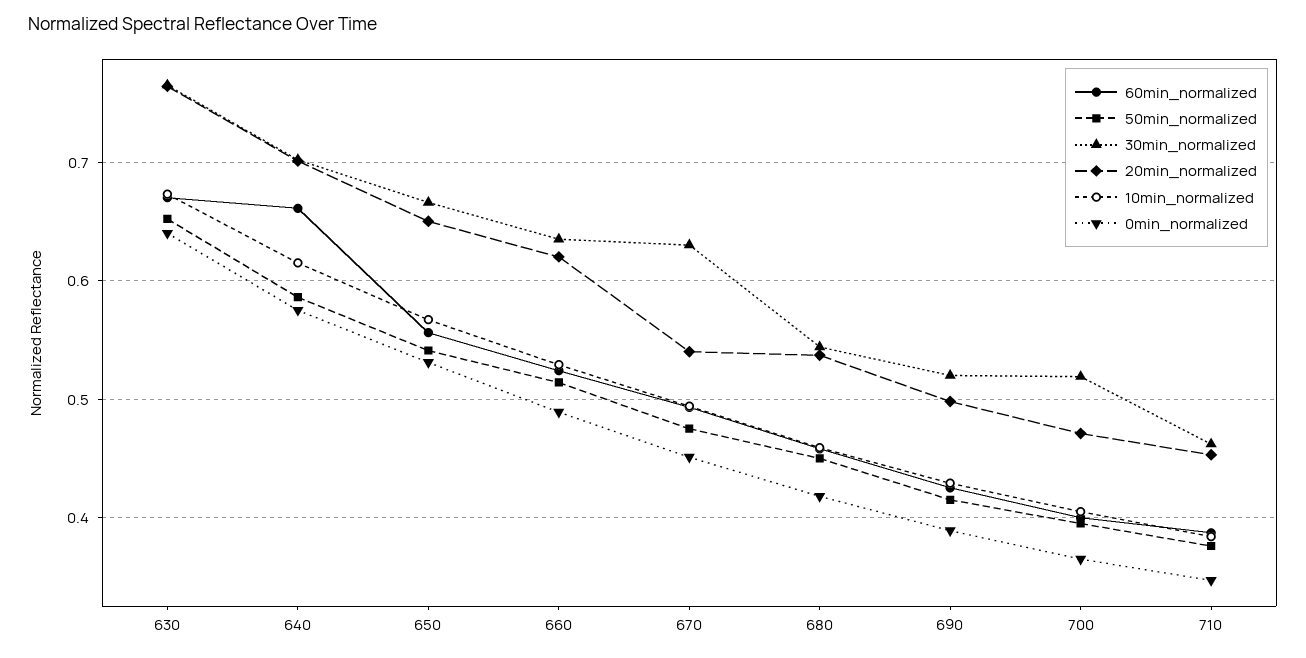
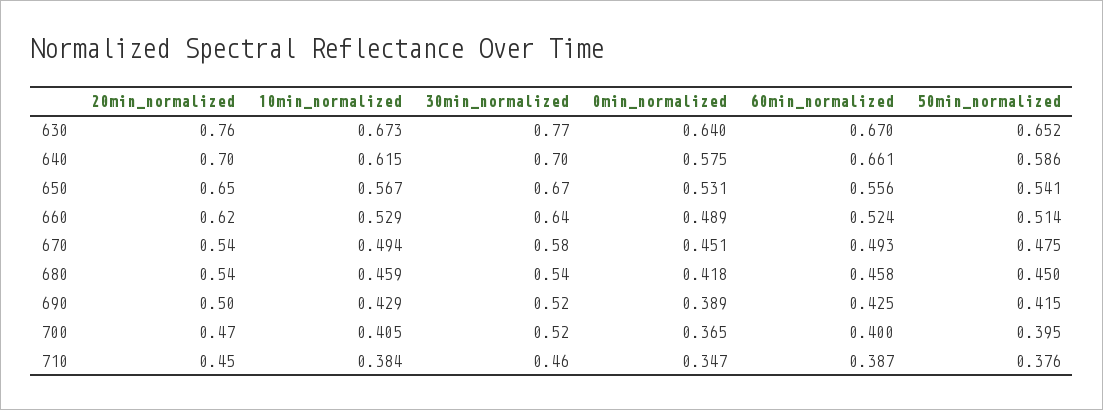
  {
    "60min_normalized": {
      "630": 0.67,
      "640": 0.661,
      "650": 0.556,
      "660": 0.524,
      "670": 0.493,
      "680": 0.458,
      "690": 0.425,
      "700": 0.4,
      "710": 0.387
    },
    "50min_normalized": {
      "630": 0.652,
      "640": 0.586,
      "650": 0.541,
      "660": 0.514,
      "670": 0.475,
      "680": 0.45,
      "690": 0.415,
      "700": 0.395,
      "710": 0.376
    },
    "30min_normalized": {
      "630": 0.77,
      "640": 0.7,
      "650": 0.67,
      "660": 0.64,
-     "670": 0.63,
+     "670": 0.58,
      "680": 0.54,
      "690": 0.52,
      "700": 0.52,
      "710": 0.46
    },
    "20min_normalized": {
      "630": 0.76,
      "640": 0.7,
      "650": 0.65,
      "660": 0.62,
      "670": 0.54,
      "680": 0.54,
      "690": 0.5,
      "700": 0.47,
      "710": 0.45
    },
    "10min_normalized": {
      "630": 0.673,
      "640": 0.615,
      "650": 0.567,
      "660": 0.529,
      "670": 0.494,
      "680": 0.459,
      "690": 0.429,
      "700": 0.405,
      "710": 0.384
    },
    "0min_normalized": {
      "630": 0.64,
      "640": 0.575,
      "650": 0.531,
      "660": 0.489,
      "670": 0.451,
      "680": 0.418,
      "690": 0.389,
      "700": 0.365,
      "710": 0.347
    }
  }

